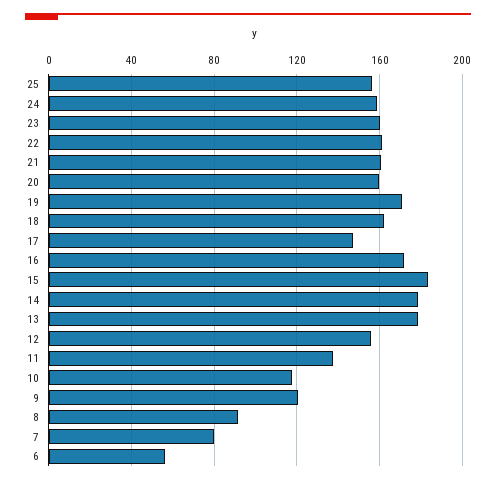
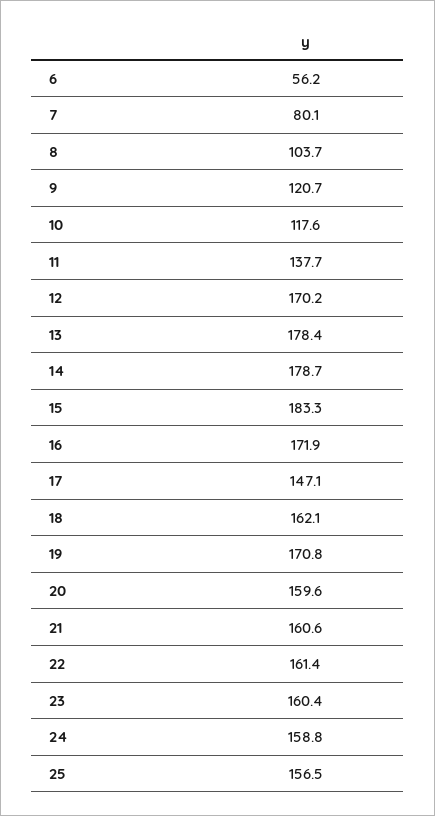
  {
    "25": 156.5,
    "24": 158.8,
    "23": 160.4,
    "22": 161.4,
    "21": 160.6,
    "20": 159.6,
    "19": 170.8,
    "18": 162.1,
    "17": 147.1,
    "16": 171.9,
    "15": 183.3,
    "14": 178.7,
    "13": 178.4,
-   "12": 155,
+   "12": 170.2,
    "11": 137.7,
    "10": 117.6,
    "9": 120.7,
-   "8": 90,
+   "8": 103.7,
    "7": 80.1,
    "6": 56.2
  }

